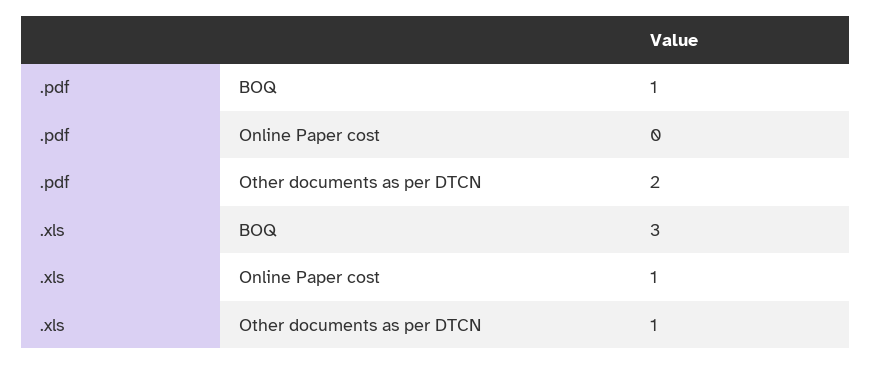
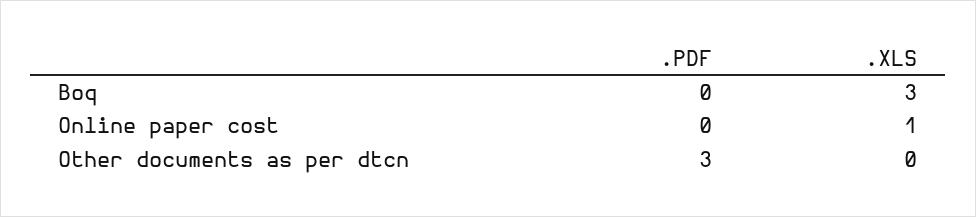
  {
    ".pdf": {
-     "BOQ": 1,
+     "BOQ": 0,
      "Online Paper cost": 0,
-     "Other documents as per DTCN": 2
+     "Other documents as per DTCN": 3
    },
    ".xls": {
      "BOQ": 3,
      "Online Paper cost": 1,
-     "Other documents as per DTCN": 1
+     "Other documents as per DTCN": 0
    }
  }

